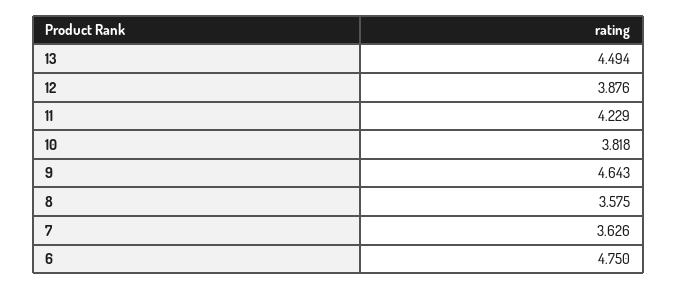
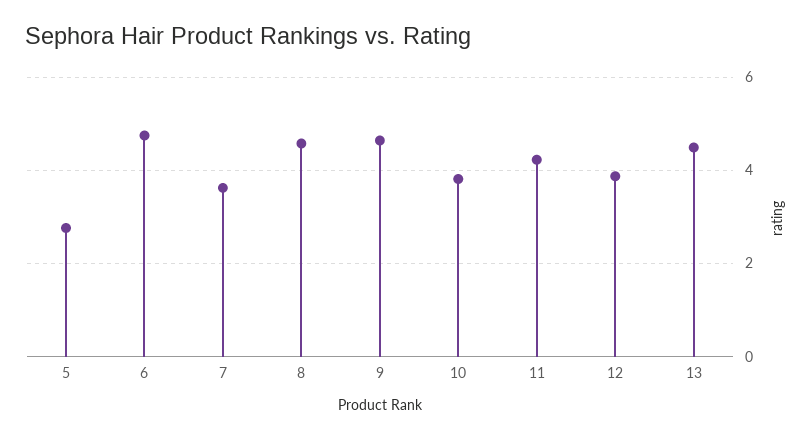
  {
    "13": 4.494,
    "12": 3.876,
    "11": 4.229,
    "10": 3.818,
    "9": 4.643,
-   "8": 3.575,
+   "8": 4.6,
    "7": 3.626,
-   "6": 4.75
+   "6": 4.75,
+   "5": 2.8
  }

